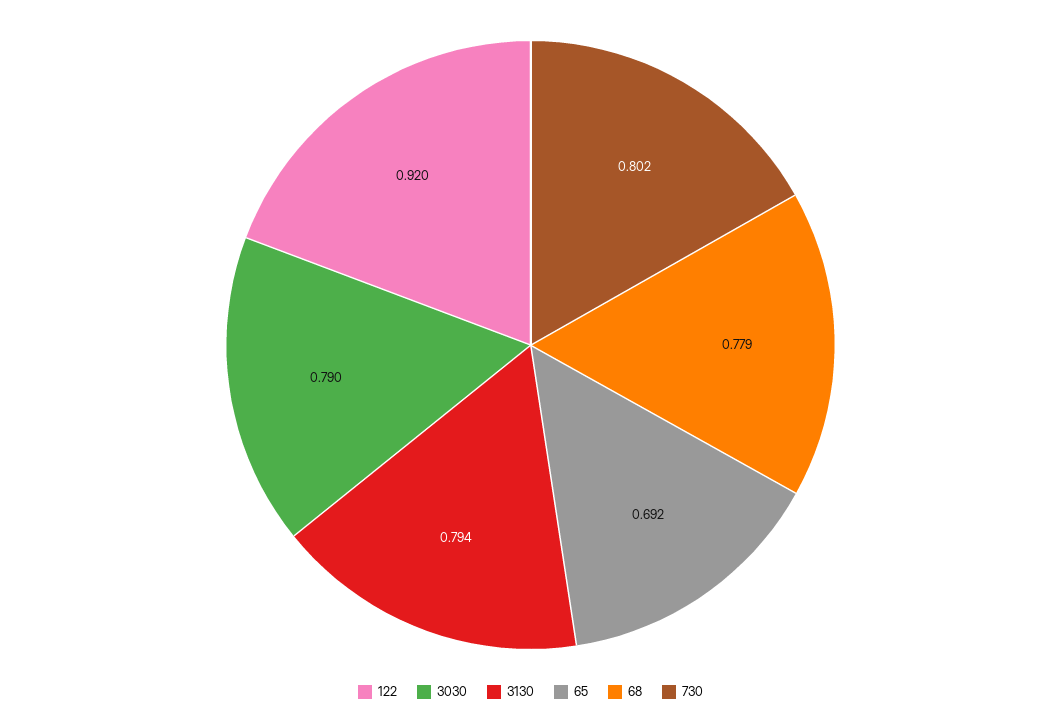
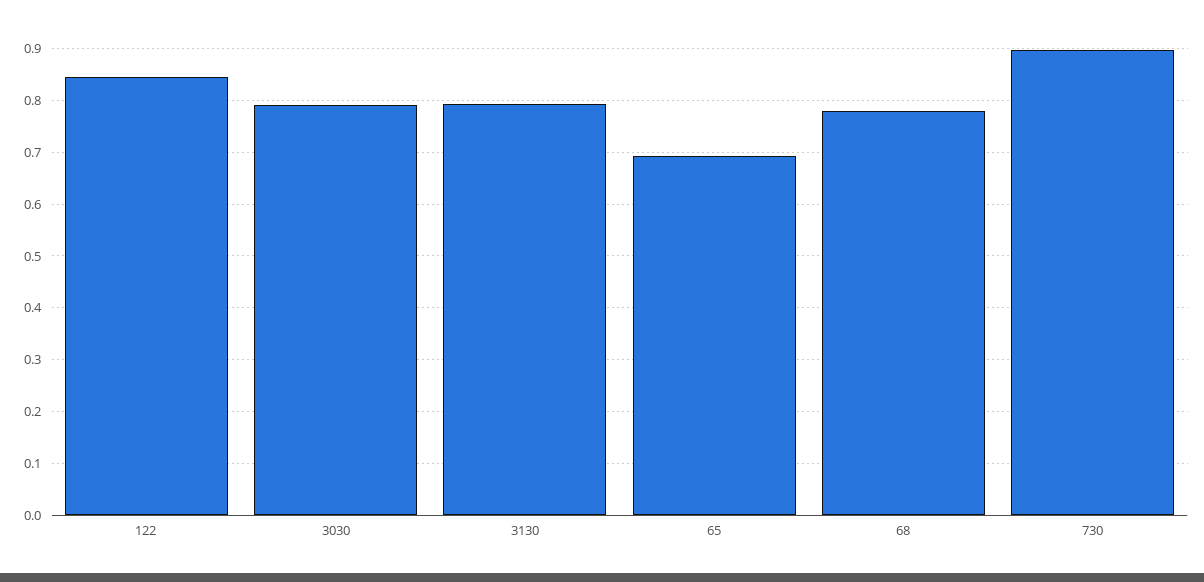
  {
-   "122": 0.92,
+   "122": 0.84,
    "3030": 0.79,
    "3130": 0.794,
    "65": 0.692,
    "68": 0.779,
-   "730": 0.802
+   "730": 0.9
  }

